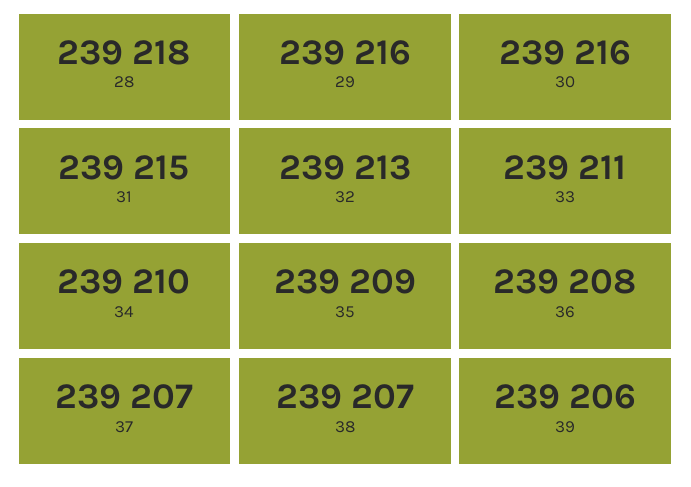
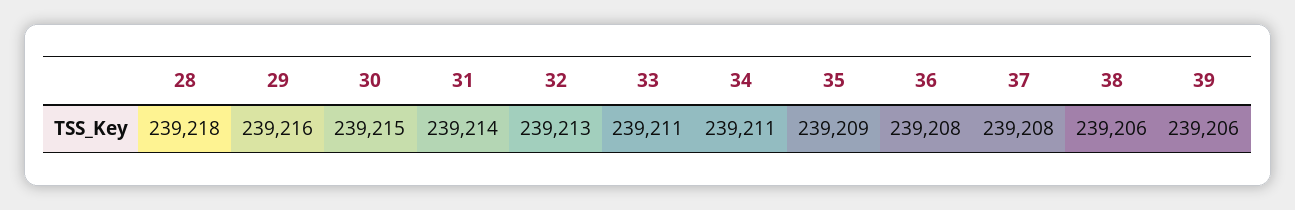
  {
    "28": 239218,
    "29": 239216,
-   "30": 239216,
+   "30": 239215,
-   "31": 239215,
+   "31": 239214,
    "32": 239213,
    "33": 239211,
-   "34": 239210,
+   "34": 239211,
    "35": 239209,
    "36": 239208,
-   "37": 239207,
+   "37": 239208,
-   "38": 239207,
+   "38": 239206,
    "39": 239206
  }

